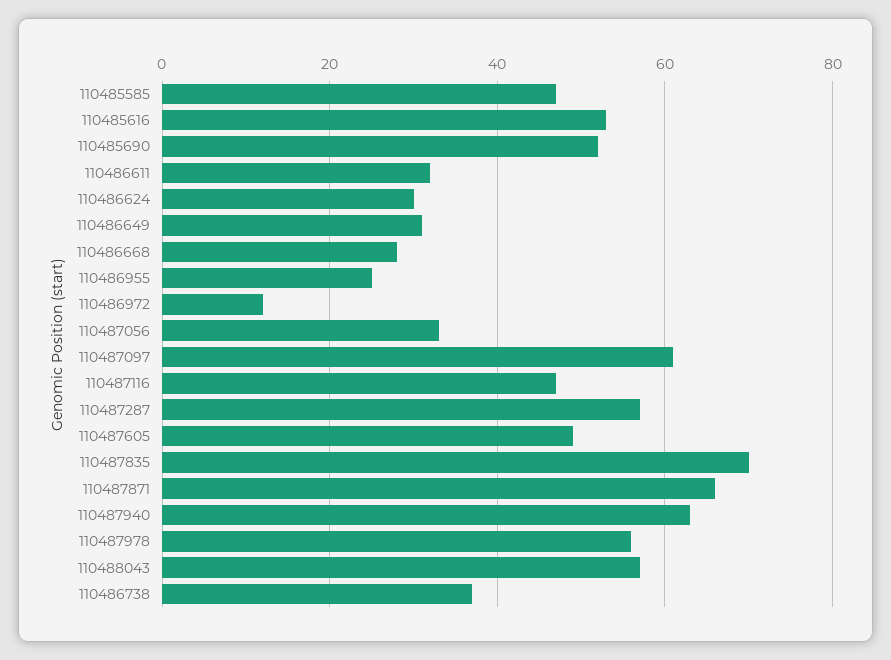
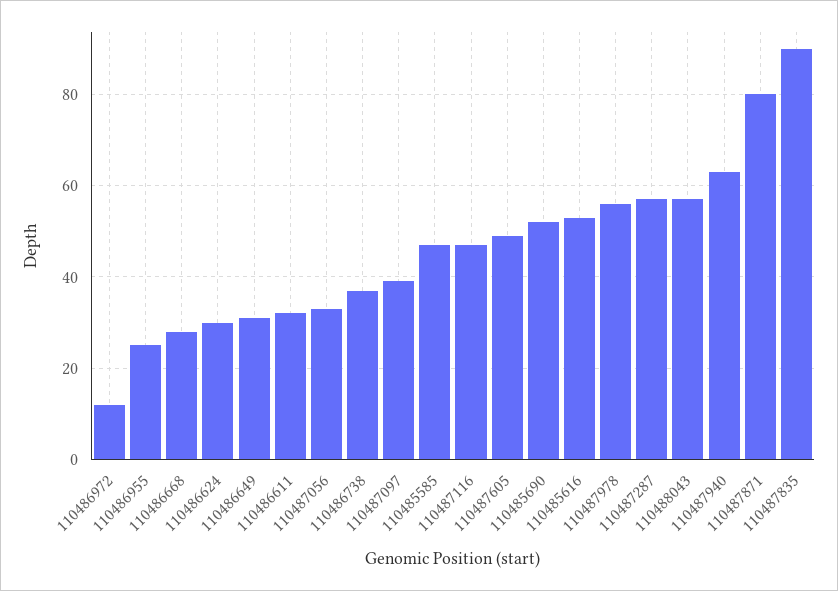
  {
    "110485585": 45,
    "110485616": 55,
    "110485690": 50,
    "110486611": 30,
    "110486624": 30,
    "110486649": 30,
    "110486668": 30,
    "110486955": 25,
    "110486972": 10,
    "110487056": 35,
-   "110487097": 60,
+   "110487097": 40,
    "110487116": 45,
    "110487287": 55,
    "110487605": 50,
-   "110487835": 70,
+   "110487835": 90,
-   "110487871": 65,
+   "110487871": 80,
    "110487940": 65,
    "110487978": 55,
    "110488043": 55,
    "110486738": 35
  }

